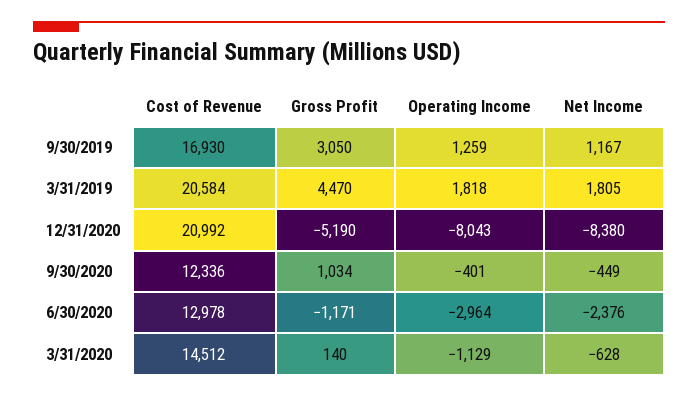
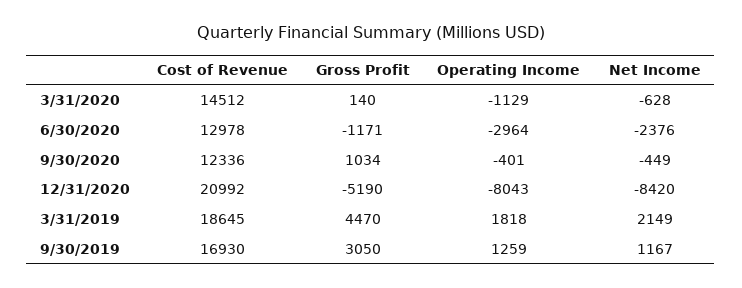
  {
    "Cost of Revenue": {
      "9/30/2019": 16930,
-     "3/31/2019": 20584,
+     "3/31/2019": 18645,
      "12/31/2020": 20992,
      "9/30/2020": 12336,
      "6/30/2020": 12978,
      "3/31/2020": 14512
    },
    "Gross Profit": {
      "9/30/2019": 3050,
      "3/31/2019": 4470,
      "12/31/2020": -5190,
      "9/30/2020": 1034,
      "6/30/2020": -1171,
      "3/31/2020": 140
    },
    "Operating Income": {
      "9/30/2019": 1259,
      "3/31/2019": 1818,
      "12/31/2020": -8043,
      "9/30/2020": -401,
      "6/30/2020": -2964,
      "3/31/2020": -1129
    },
    "Net Income": {
      "9/30/2019": 1167,
-     "3/31/2019": 1805,
+     "3/31/2019": 2149,
-     "12/31/2020": -8380,
+     "12/31/2020": -8420,
      "9/30/2020": -449,
      "6/30/2020": -2376,
      "3/31/2020": -628
    }
  }

